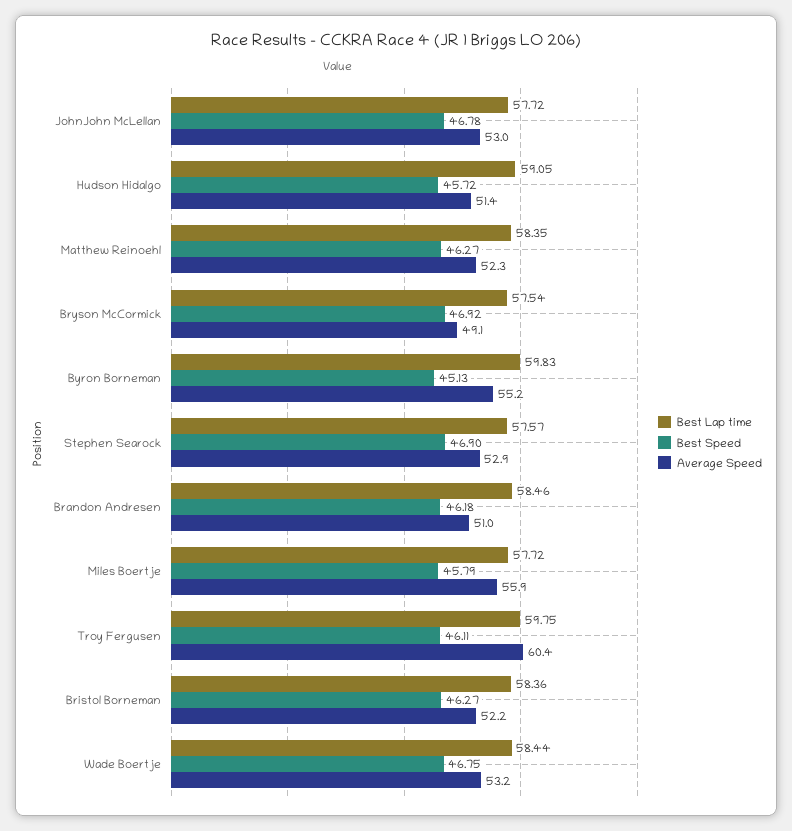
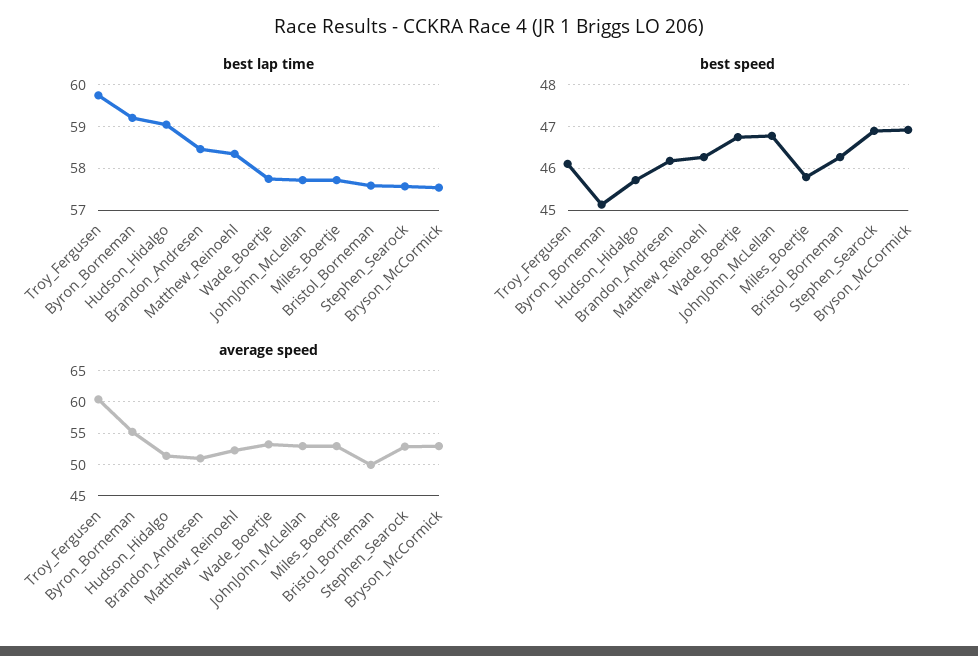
  {
    "Best Lap time": {
      "JohnJohn McLellan": 57.72,
      "Hudson Hidalgo": 59.05,
      "Matthew Reinoehl": 58.35,
      "Bryson McCormick": 57.54,
-     "Byron Borneman": 59.83,
+     "Byron Borneman": 59.2,
      "Stephen Searock": 57.57,
      "Brandon Andresen": 58.46,
      "Miles Boertje": 57.72,
      "Troy Fergusen": 59.75,
-     "Bristol Borneman": 58.36,
+     "Bristol Borneman": 57.6,
-     "Wade Boertje": 58.44
+     "Wade Boertje": 57.8
    },
    "Best Speed": {
      "JohnJohn McLellan": 46.78,
      "Hudson Hidalgo": 45.72,
      "Matthew Reinoehl": 46.27,
      "Bryson McCormick": 46.92,
      "Byron Borneman": 45.13,
      "Stephen Searock": 46.9,
      "Brandon Andresen": 46.18,
      "Miles Boertje": 45.79,
      "Troy Fergusen": 46.11,
      "Bristol Borneman": 46.27,
      "Wade Boertje": 46.75
    },
    "Average Speed": {
      "JohnJohn McLellan": 53,
      "Hudson Hidalgo": 51.4,
      "Matthew Reinoehl": 52.3,
-     "Bryson McCormick": 49.1,
+     "Bryson McCormick": 53,
      "Byron Borneman": 55.2,
      "Stephen Searock": 52.9,
      "Brandon Andresen": 51,
-     "Miles Boertje": 55.9,
+     "Miles Boertje": 53,
      "Troy Fergusen": 60.4,
-     "Bristol Borneman": 52.2,
+     "Bristol Borneman": 50,
      "Wade Boertje": 53.2
    }
  }

